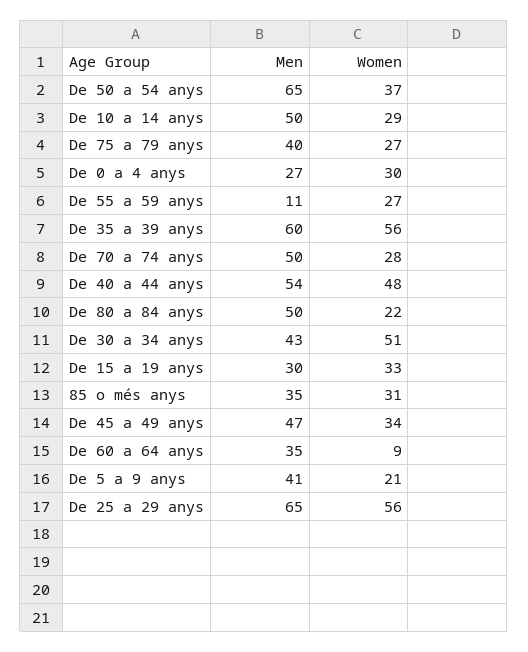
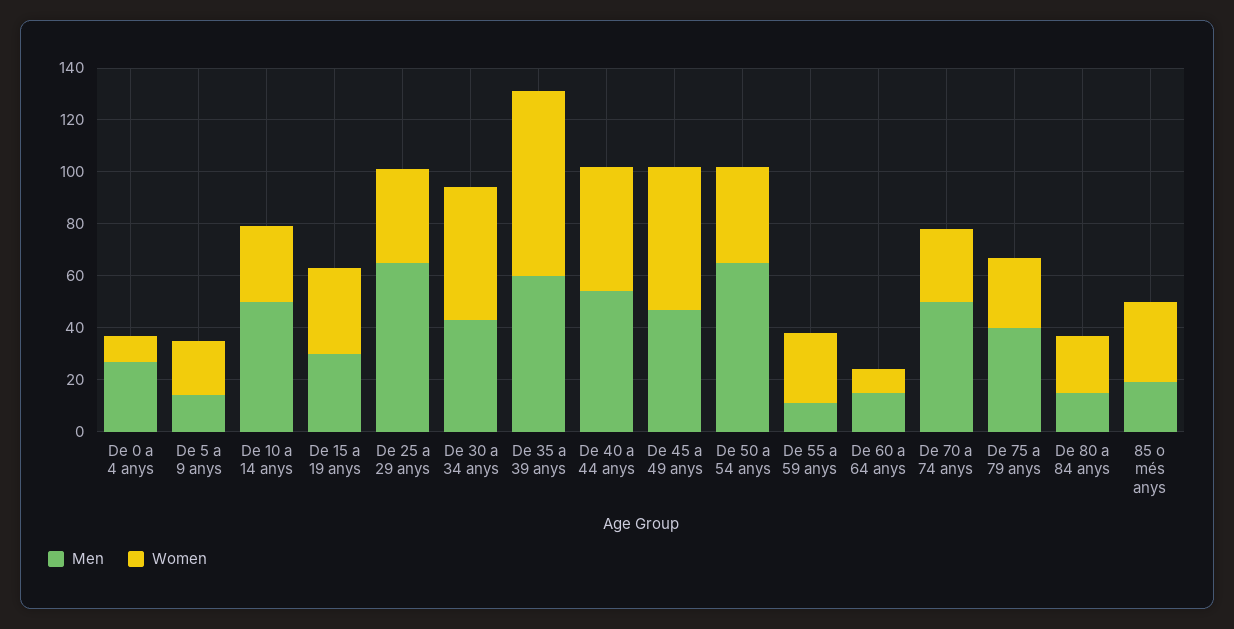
  {
    "Men": {
      "De 50 a 54 anys": 65,
      "De 10 a 14 anys": 50,
      "De 75 a 79 anys": 40,
      "De 0 a 4 anys": 27,
      "De 55 a 59 anys": 11,
      "De 35 a 39 anys": 60,
      "De 70 a 74 anys": 50,
      "De 40 a 44 anys": 54,
-     "De 80 a 84 anys": 50,
+     "De 80 a 84 anys": 15,
      "De 30 a 34 anys": 43,
      "De 15 a 19 anys": 30,
-     "85 o més anys": 35,
+     "85 o més anys": 20,
      "De 45 a 49 anys": 47,
-     "De 60 a 64 anys": 35,
+     "De 60 a 64 anys": 15,
-     "De 5 a 9 anys": 41,
+     "De 5 a 9 anys": 15,
      "De 25 a 29 anys": 65
    },
    "Women": {
      "De 50 a 54 anys": 37,
      "De 10 a 14 anys": 29,
      "De 75 a 79 anys": 27,
-     "De 0 a 4 anys": 30,
+     "De 0 a 4 anys": 10,
      "De 55 a 59 anys": 27,
-     "De 35 a 39 anys": 56,
+     "De 35 a 39 anys": 70,
      "De 70 a 74 anys": 28,
      "De 40 a 44 anys": 48,
      "De 80 a 84 anys": 22,
      "De 30 a 34 anys": 51,
      "De 15 a 19 anys": 33,
      "85 o més anys": 31,
-     "De 45 a 49 anys": 34,
+     "De 45 a 49 anys": 55,
      "De 60 a 64 anys": 9,
      "De 5 a 9 anys": 21,
-     "De 25 a 29 anys": 56
+     "De 25 a 29 anys": 35
    }
  }

